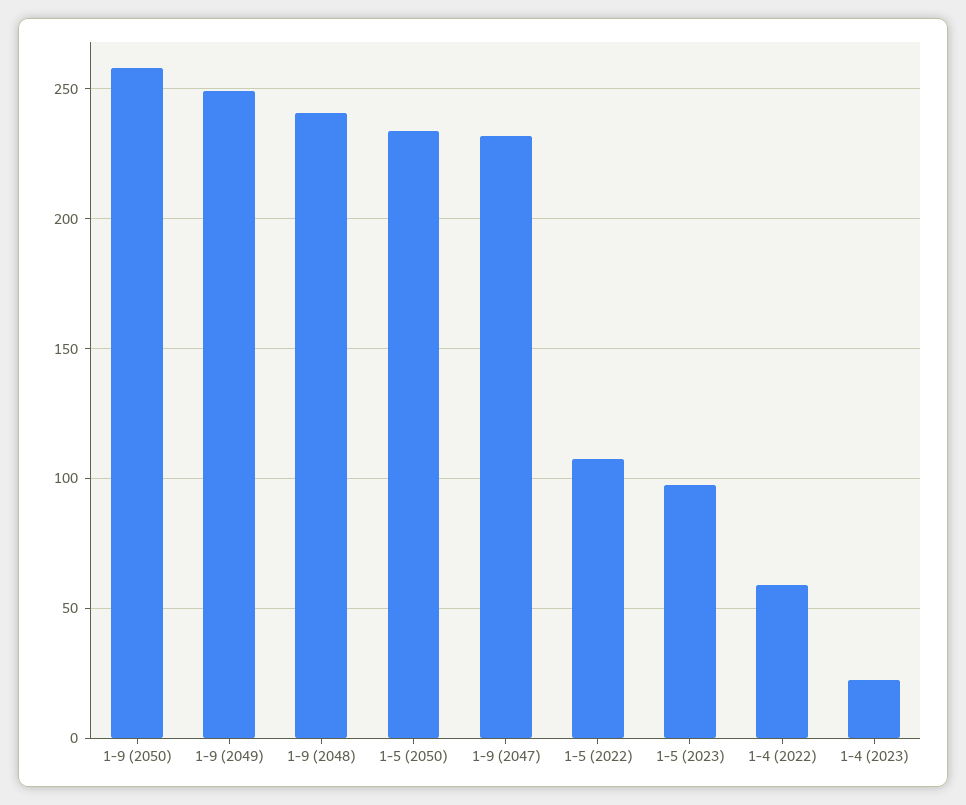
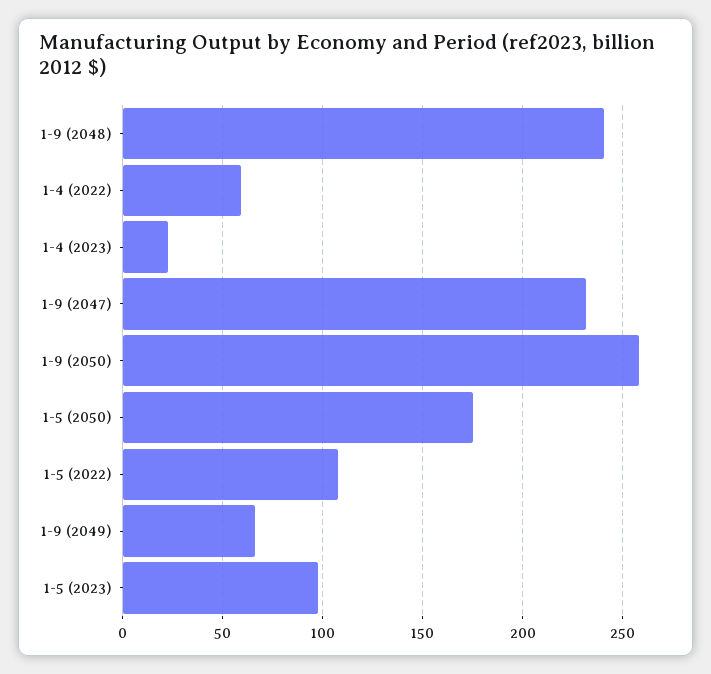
  {
    "1-9 (2050)": 260,
-   "1-9 (2049)": 250,
+   "1-9 (2049)": 65,
    "1-9 (2048)": 240,
-   "1-5 (2050)": 235,
+   "1-5 (2050)": 175,
    "1-9 (2047)": 230,
    "1-5 (2022)": 110,
    "1-5 (2023)": 100,
    "1-4 (2022)": 60,
    "1-4 (2023)": 25
  }

